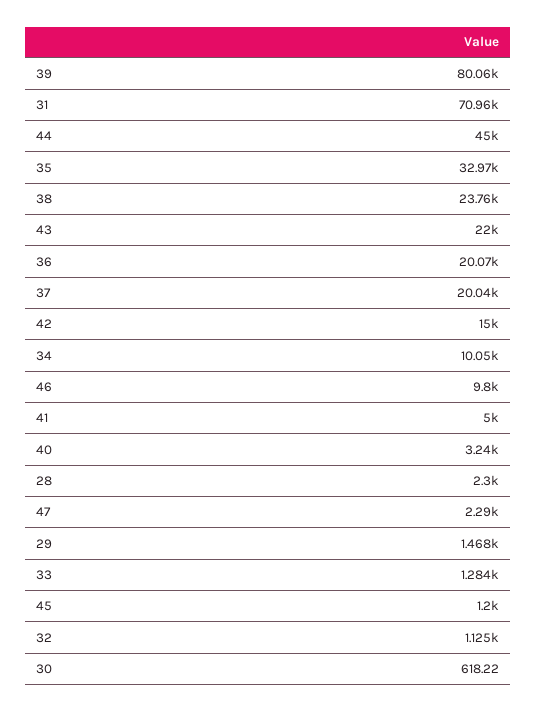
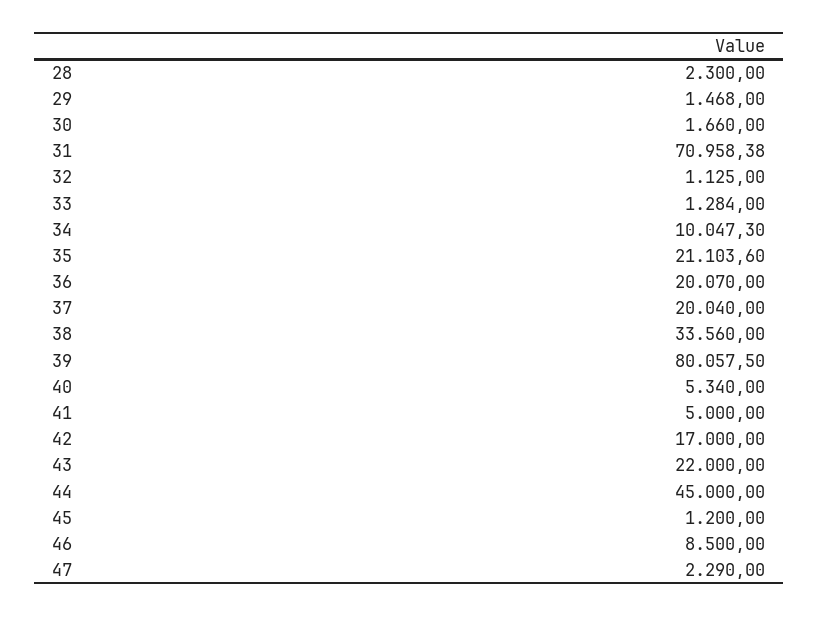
  {
    "39": 80057.5,
    "31": 70958.38,
    "44": 45000,
-   "35": 32970,
+   "35": 21103.6,
-   "38": 23760,
+   "38": 33560,
    "43": 22000,
    "36": 20070,
    "37": 20040,
-   "42": 15000,
+   "42": 17000,
    "34": 10047.3,
-   "46": 9800,
+   "46": 8500,
    "41": 5000,
-   "40": 3240,
+   "40": 5340,
    "28": 2300,
    "47": 2290,
    "29": 1468,
    "33": 1284,
    "45": 1200,
    "32": 1125,
-   "30": 618.22
+   "30": 1660
  }

